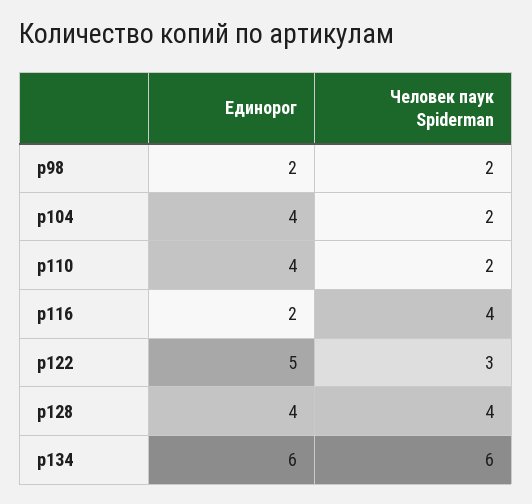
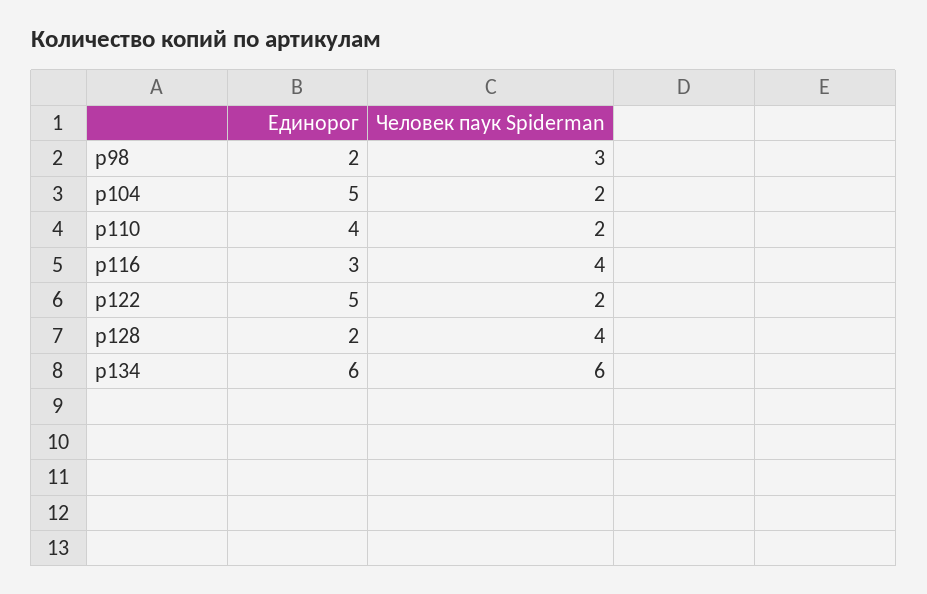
  {
    "Единорог": {
      "р98": 2,
-     "р104": 4,
+     "р104": 5,
      "р110": 4,
-     "р116": 2,
+     "р116": 3,
      "р122": 5,
-     "р128": 4,
+     "р128": 2,
      "р134": 6
    },
    "Человек паук Spiderman": {
-     "р98": 2,
+     "р98": 3,
      "р104": 2,
      "р110": 2,
      "р116": 4,
-     "р122": 3,
+     "р122": 2,
      "р128": 4,
      "р134": 6
    }
  }

